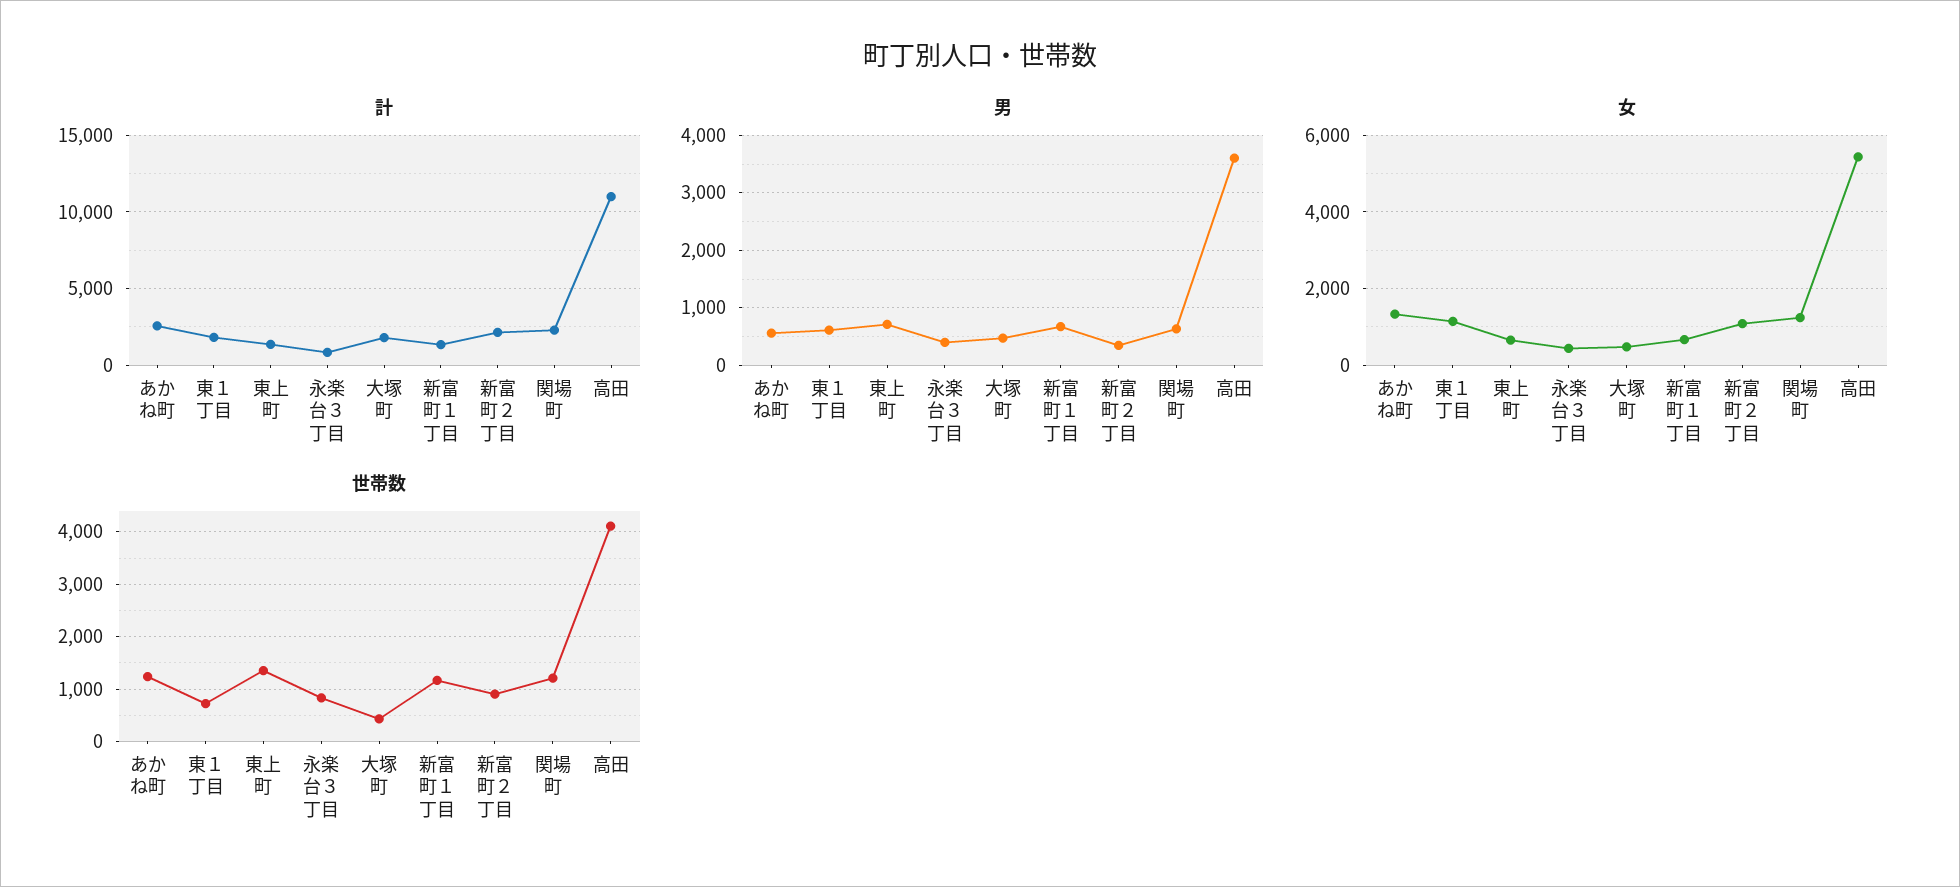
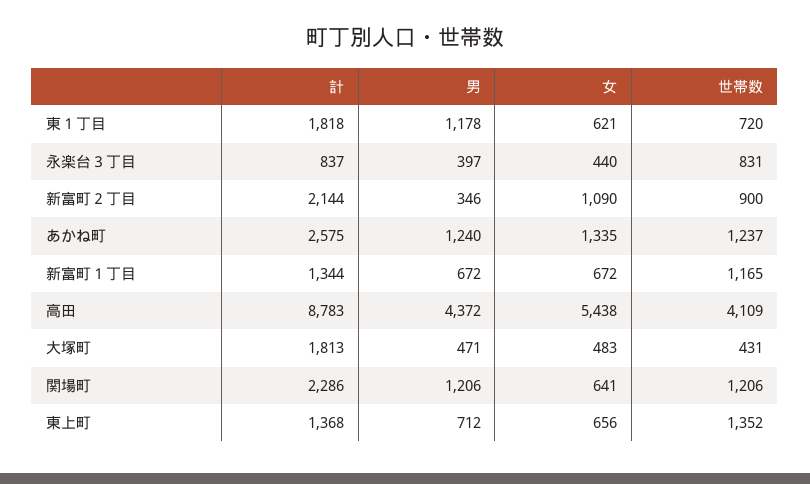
  {
    "計": {
      "あかね町": 2575,
      "東１丁目": 1818,
      "東上町": 1368,
      "永楽台３丁目": 837,
      "大塚町": 1813,
      "新富町１丁目": 1344,
      "新富町２丁目": 2144,
      "関場町": 2286,
-     "高田": 11000
+     "高田": 8783
    },
    "男": {
-     "あかね町": 600,
+     "あかね町": 1240,
-     "東１丁目": 600,
+     "東１丁目": 1178,
      "東上町": 712,
      "永楽台３丁目": 397,
      "大塚町": 471,
      "新富町１丁目": 672,
      "新富町２丁目": 346,
-     "関場町": 600,
+     "関場町": 1206,
-     "高田": 3600
+     "高田": 4372
    },
    "女": {
      "あかね町": 1335,
-     "東１丁目": 1200,
+     "東１丁目": 621,
      "東上町": 656,
      "永楽台３丁目": 440,
      "大塚町": 483,
      "新富町１丁目": 672,
      "新富町２丁目": 1090,
-     "関場町": 1200,
+     "関場町": 641,
      "高田": 5438
    },
    "世帯数": {
      "あかね町": 1237,
      "東１丁目": 720,
      "東上町": 1352,
      "永楽台３丁目": 831,
      "大塚町": 431,
      "新富町１丁目": 1165,
      "新富町２丁目": 900,
      "関場町": 1206,
      "高田": 4109
    }
  }

